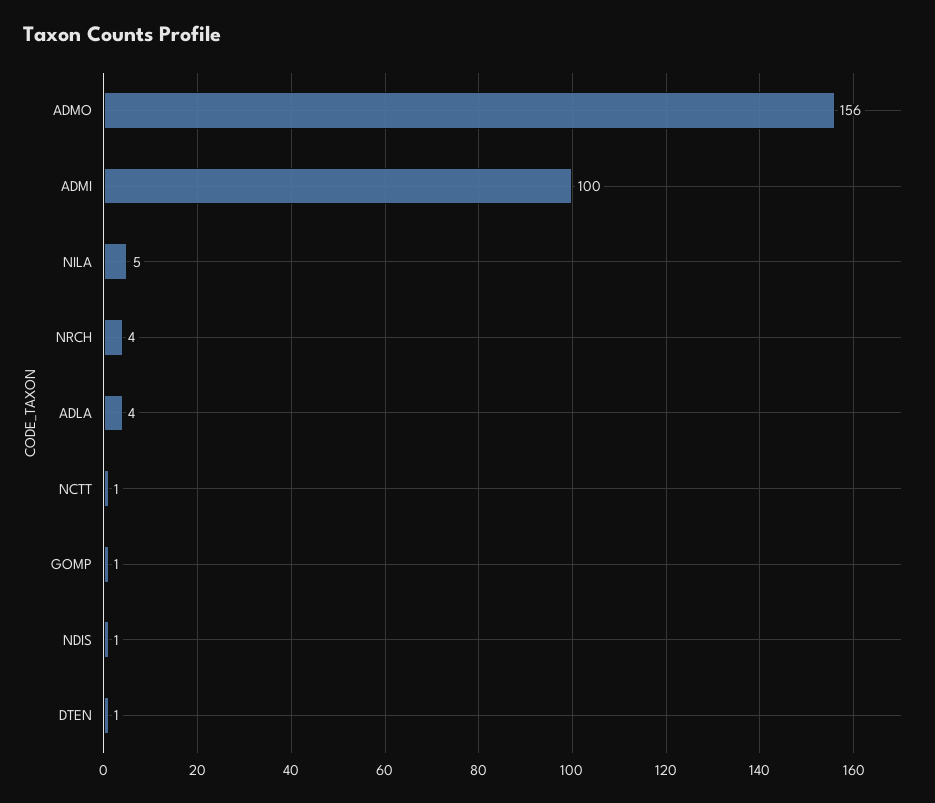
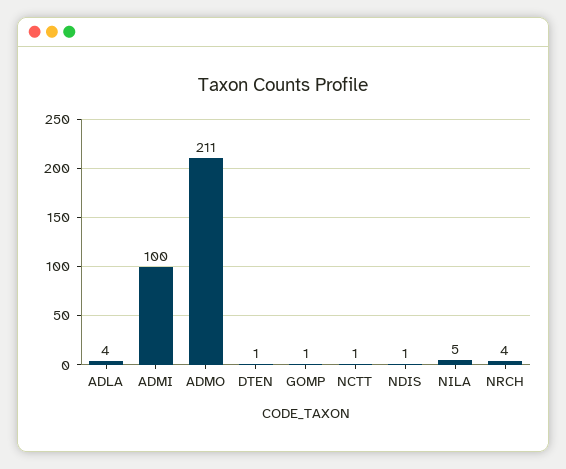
  {
-   "ADMO": 156,
+   "ADMO": 211,
    "ADMI": 100,
    "NILA": 5,
    "NRCH": 4,
    "ADLA": 4,
    "NCTT": 1,
    "GOMP": 1,
    "NDIS": 1,
    "DTEN": 1
  }

